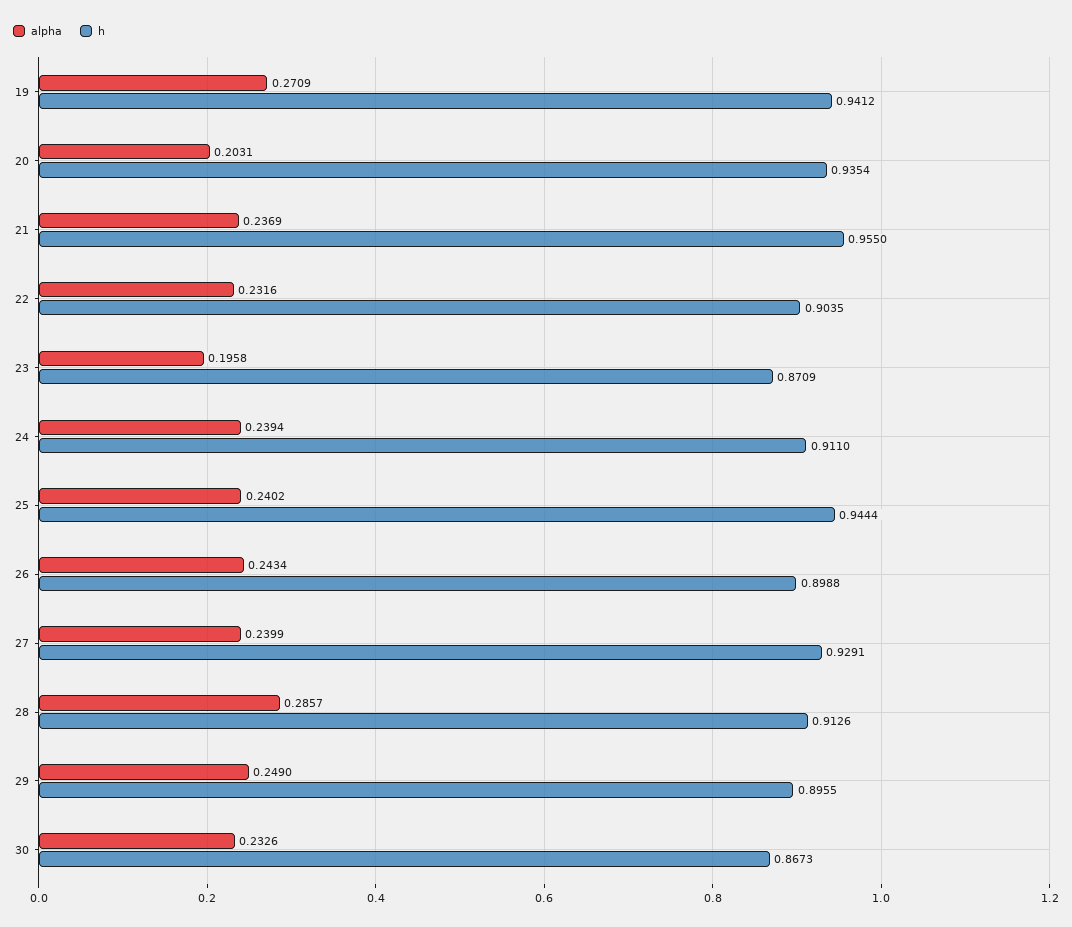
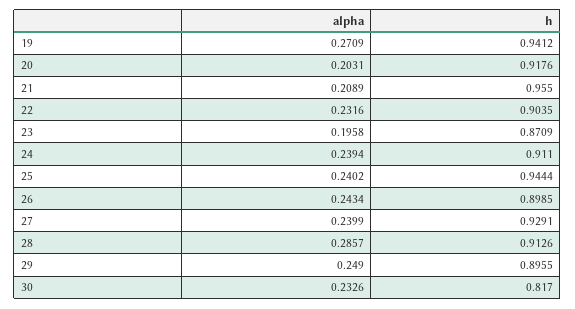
  {
    "alpha": {
      "19": 0.2709,
      "20": 0.2031,
-     "21": 0.2369,
+     "21": 0.2089,
      "22": 0.2316,
      "23": 0.1958,
      "24": 0.2394,
      "25": 0.2402,
      "26": 0.2434,
      "27": 0.2399,
      "28": 0.2857,
      "29": 0.249,
      "30": 0.2326
    },
    "h": {
      "19": 0.9412,
-     "20": 0.9354,
+     "20": 0.9176,
      "21": 0.955,
      "22": 0.9035,
      "23": 0.8709,
      "24": 0.911,
      "25": 0.9444,
-     "26": 0.8988,
+     "26": 0.8985,
      "27": 0.9291,
      "28": 0.9126,
      "29": 0.8955,
-     "30": 0.8673
+     "30": 0.817
    }
  }

